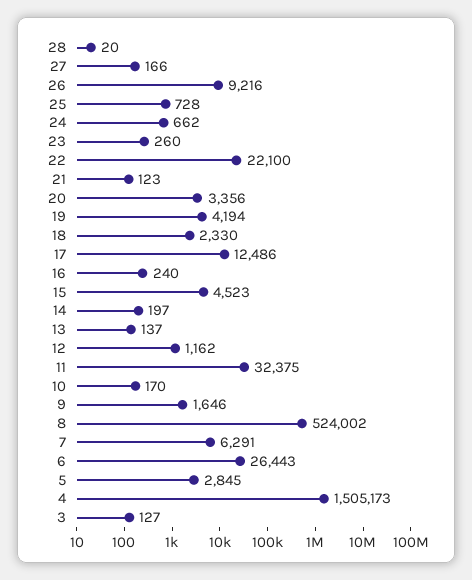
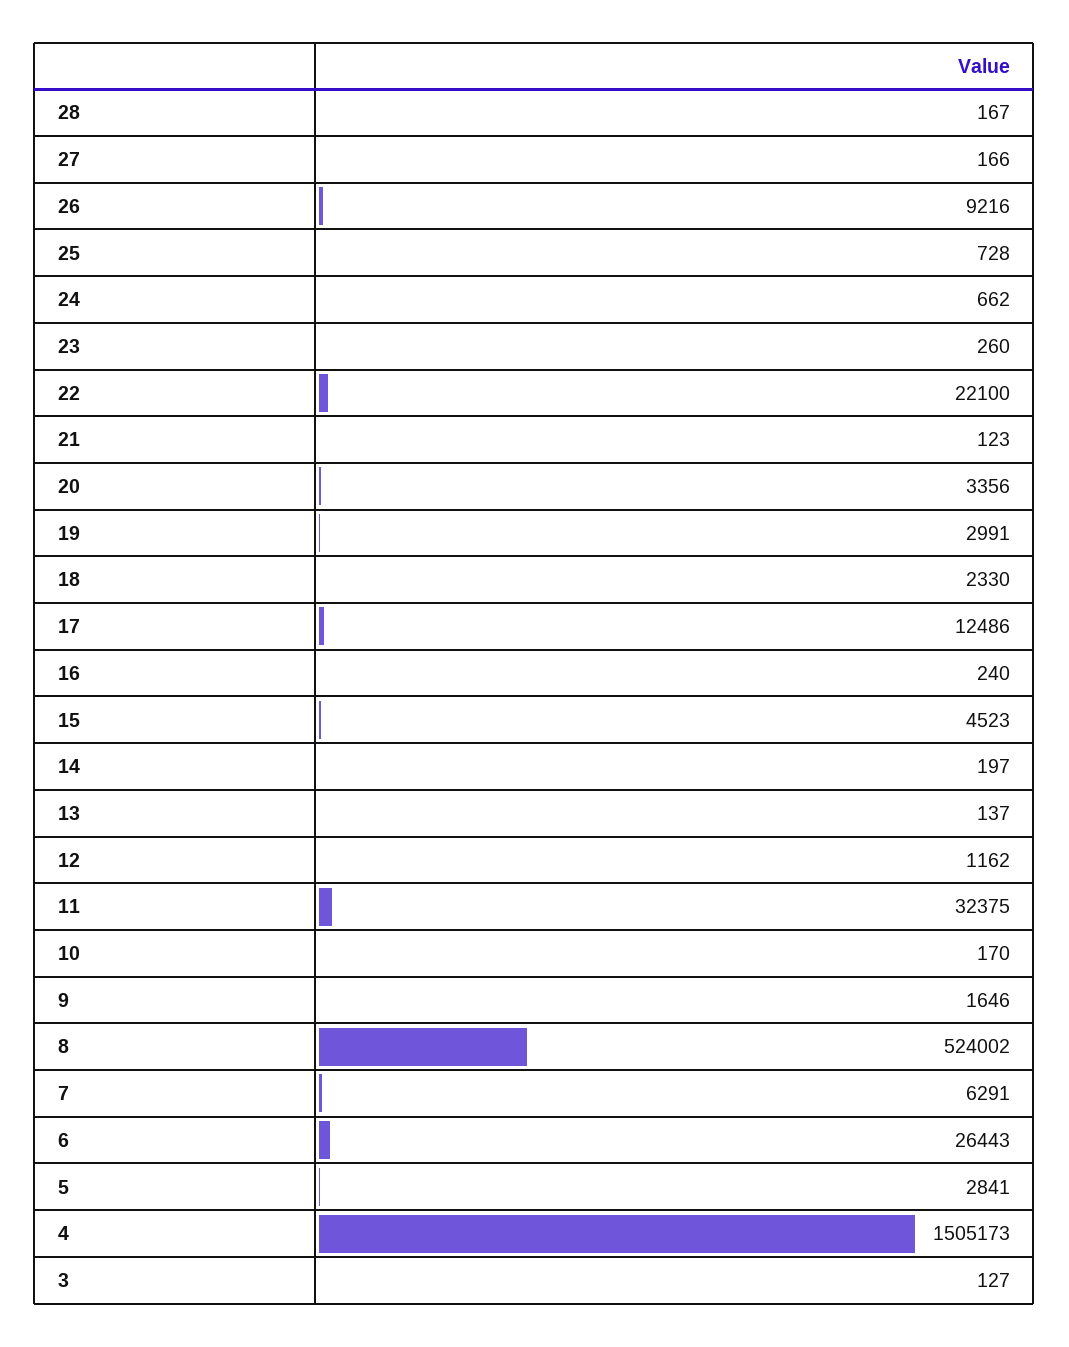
  {
-   "28": 20,
+   "28": 167,
    "27": 166,
    "26": 9216,
    "25": 728,
    "24": 662,
    "23": 260,
    "22": 22100,
    "21": 123,
    "20": 3356,
-   "19": 4194,
+   "19": 2991,
    "18": 2330,
    "17": 12486,
    "16": 240,
    "15": 4523,
    "14": 197,
    "13": 137,
    "12": 1162,
    "11": 32375,
    "10": 170,
    "9": 1646,
    "8": 524002,
    "7": 6291,
    "6": 26443,
-   "5": 2845,
+   "5": 2841,
    "4": 1505173,
    "3": 127
  }

